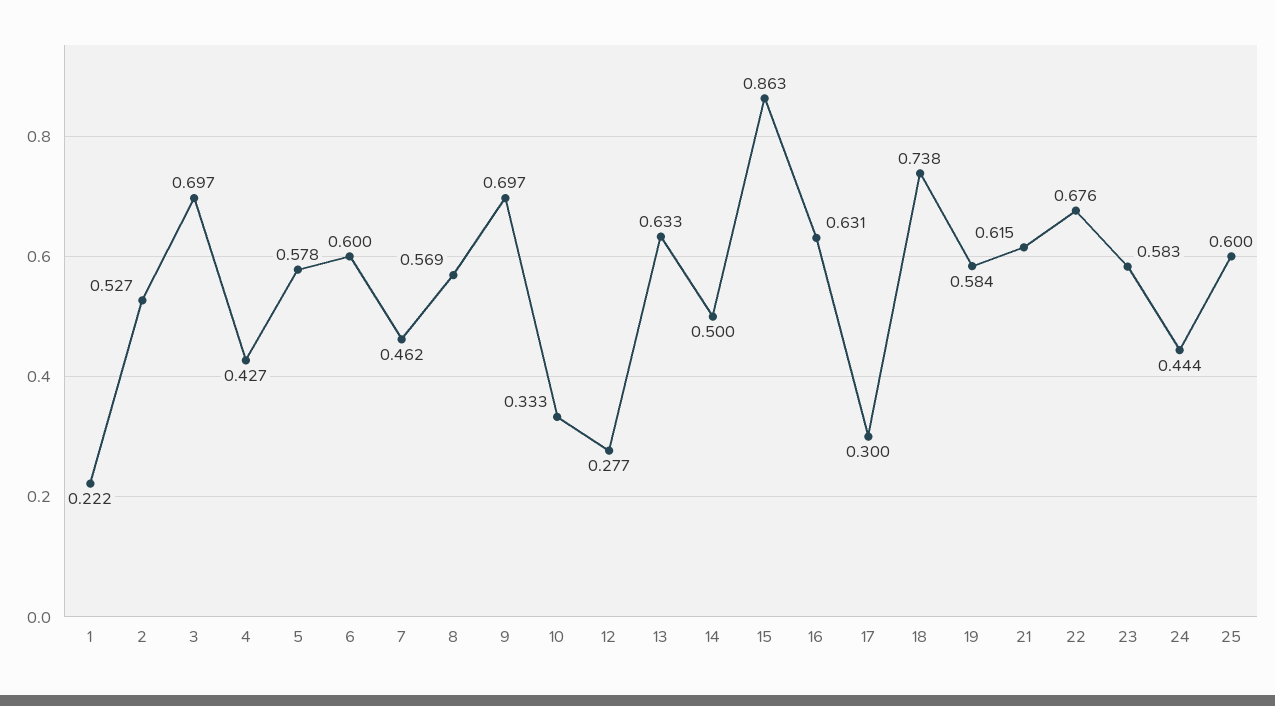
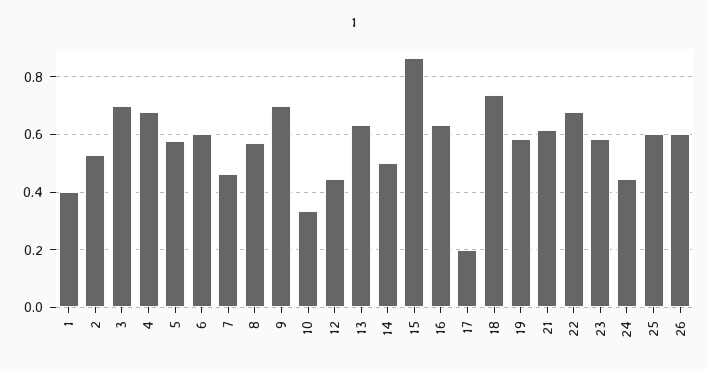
  {
-   "1": 0.222,
+   "1": 0.4,
    "2": 0.527,
    "3": 0.697,
-   "4": 0.427,
+   "4": 0.675,
    "5": 0.578,
    "6": 0.6,
    "7": 0.462,
    "8": 0.569,
    "9": 0.697,
    "10": 0.333,
-   "12": 0.277,
+   "12": 0.45,
    "13": 0.633,
    "14": 0.5,
    "15": 0.863,
    "16": 0.631,
-   "17": 0.3,
+   "17": 0.2,
    "18": 0.738,
    "19": 0.584,
    "21": 0.615,
    "22": 0.676,
    "23": 0.583,
    "24": 0.444,
-   "25": 0.6
+   "25": 0.6,
+   "26": 0.6
  }

